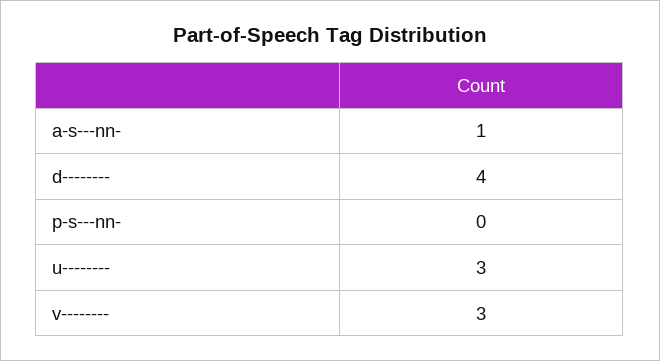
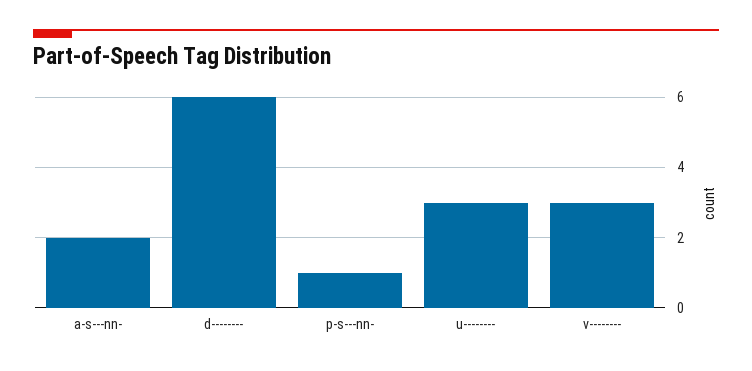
  {
-   "a-s---nn-": 1,
+   "a-s---nn-": 2,
-   "d--------": 4,
+   "d--------": 6,
-   "p-s---nn-": 0,
+   "p-s---nn-": 1,
    "u--------": 3,
    "v--------": 3
  }

